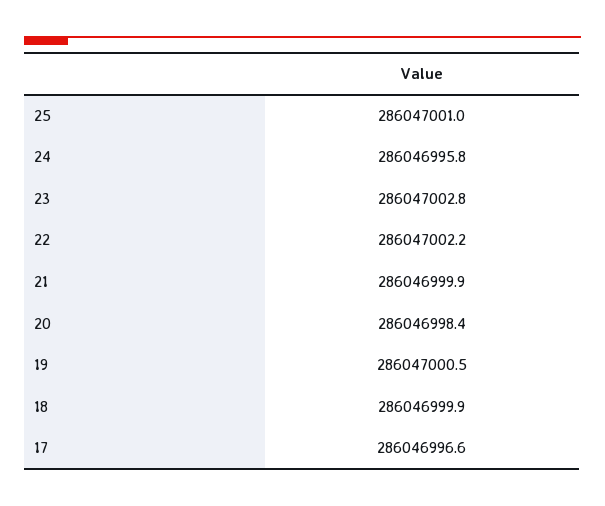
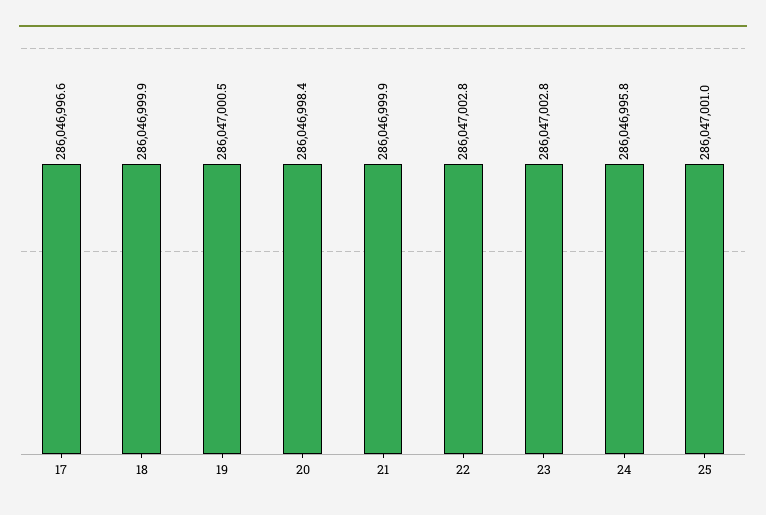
  {
    "25": 286047001,
    "24": 286046995.8,
    "23": 286047002.8,
-   "22": 286047002.2,
+   "22": 286047002.8,
    "21": 286046999.9,
    "20": 286046998.4,
    "19": 286047000.5,
    "18": 286046999.9,
    "17": 286046996.6
  }

